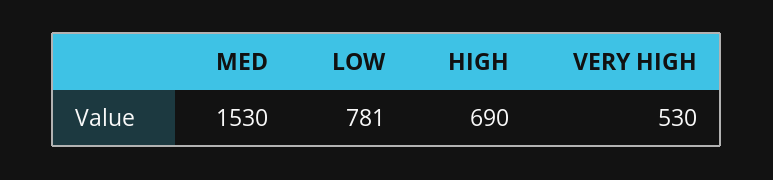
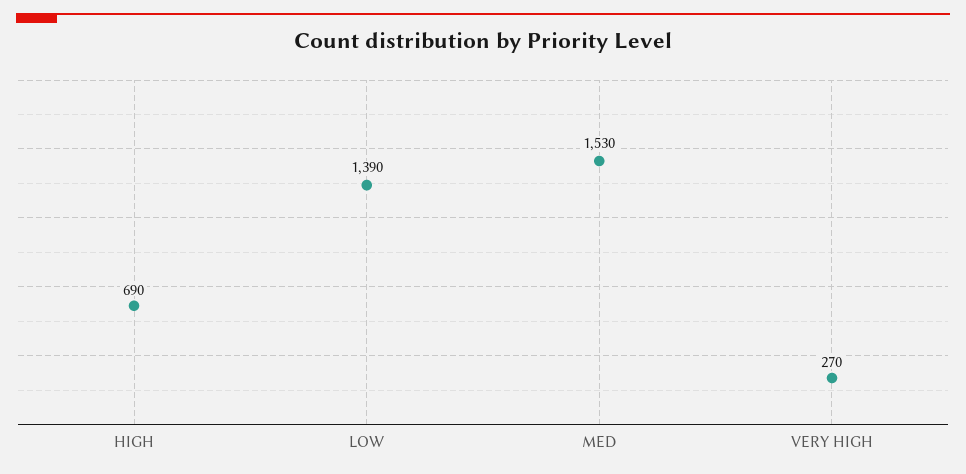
  {
    "MED": 1530,
-   "LOW": 781,
+   "LOW": 1390,
    "HIGH": 690,
-   "VERY HIGH": 530
+   "VERY HIGH": 270
  }

